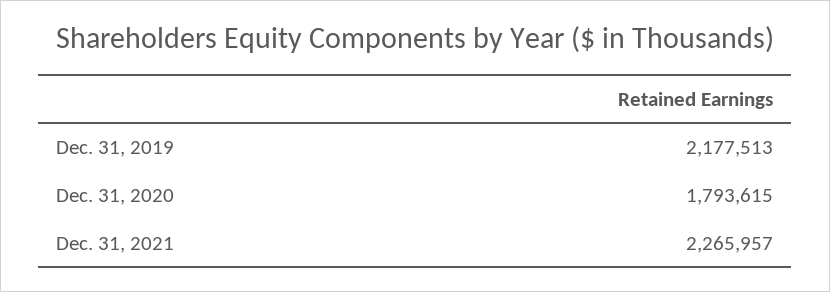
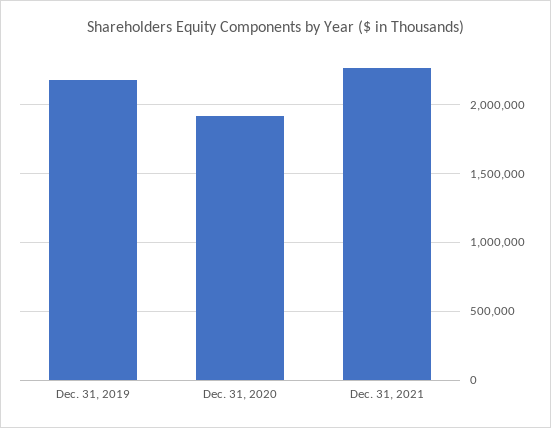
  {
    "Dec. 31, 2019": 2177513,
-   "Dec. 31, 2020": 1793615,
+   "Dec. 31, 2020": 1900000,
    "Dec. 31, 2021": 2265957
  }

